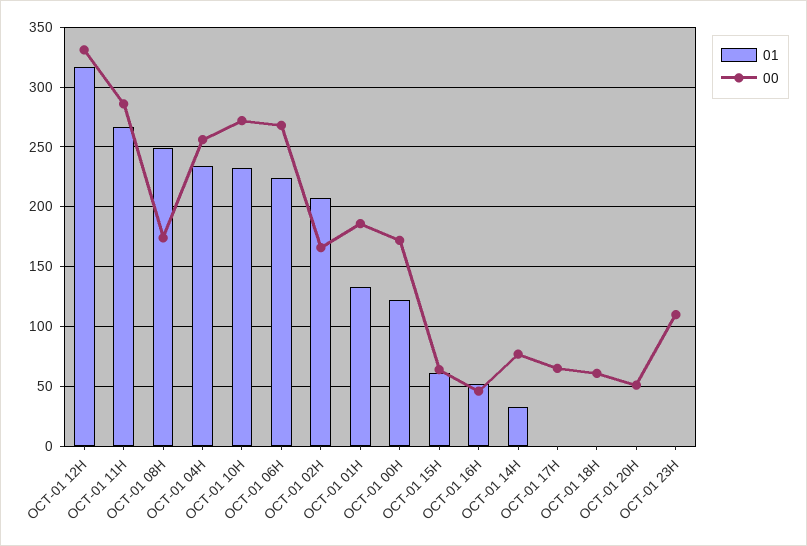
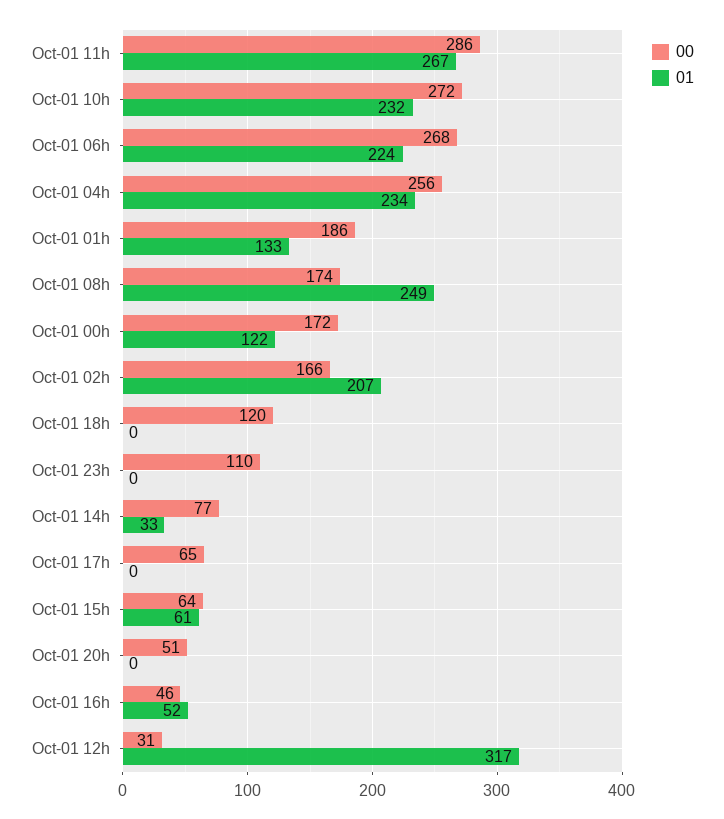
  {
    "01": {
      "OCT-01 12H": 317,
      "OCT-01 11H": 267,
      "OCT-01 08H": 249,
      "OCT-01 04H": 234,
      "OCT-01 10H": 232,
      "OCT-01 06H": 224,
      "OCT-01 02H": 207,
      "OCT-01 01H": 133,
      "OCT-01 00H": 122,
      "OCT-01 15H": 61,
      "OCT-01 16H": 52,
      "OCT-01 14H": 33,
      "OCT-01 17H": 0,
      "OCT-01 18H": 0,
      "OCT-01 20H": 0,
      "OCT-01 23H": 0
    },
    "00": {
-     "OCT-01 12H": 330,
+     "OCT-01 12H": 31,
      "OCT-01 11H": 286,
      "OCT-01 08H": 174,
      "OCT-01 04H": 256,
      "OCT-01 10H": 272,
      "OCT-01 06H": 268,
      "OCT-01 02H": 166,
      "OCT-01 01H": 186,
      "OCT-01 00H": 172,
      "OCT-01 15H": 64,
      "OCT-01 16H": 46,
      "OCT-01 14H": 77,
      "OCT-01 17H": 65,
-     "OCT-01 18H": 60,
+     "OCT-01 18H": 120,
      "OCT-01 20H": 51,
      "OCT-01 23H": 110
    }
  }

